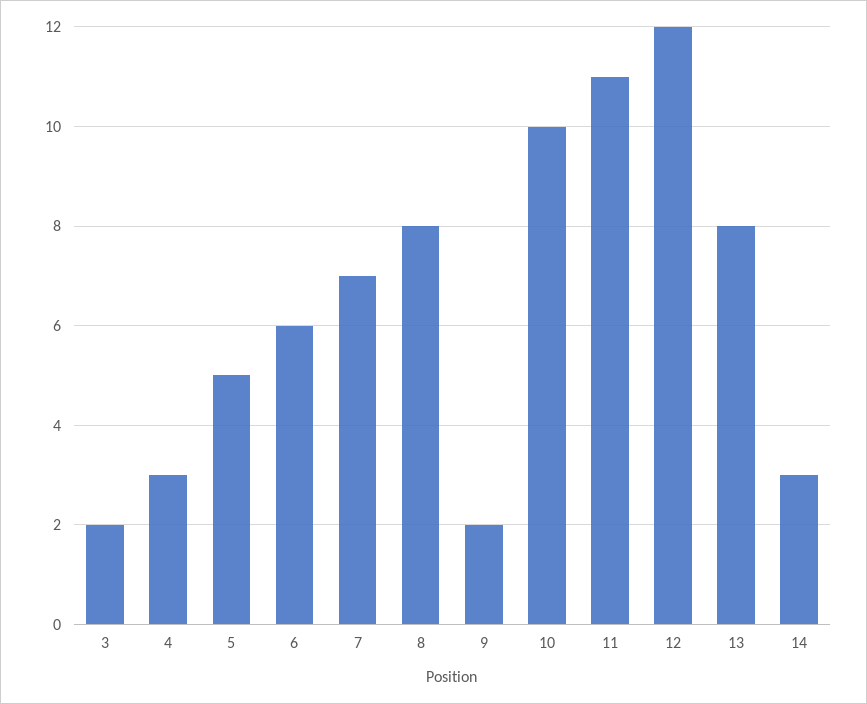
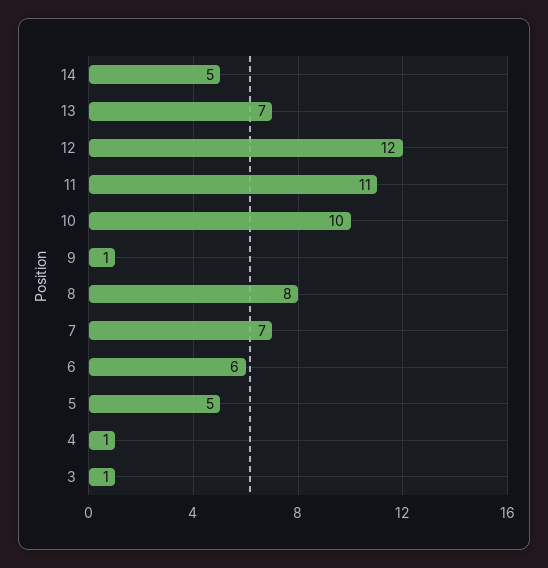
  {
-   "3": 2,
+   "3": 1,
-   "4": 3,
+   "4": 1,
    "5": 5,
    "6": 6,
    "7": 7,
    "8": 8,
-   "9": 2,
+   "9": 1,
    "10": 10,
    "11": 11,
    "12": 12,
-   "13": 8,
+   "13": 7,
-   "14": 3
+   "14": 5
  }

